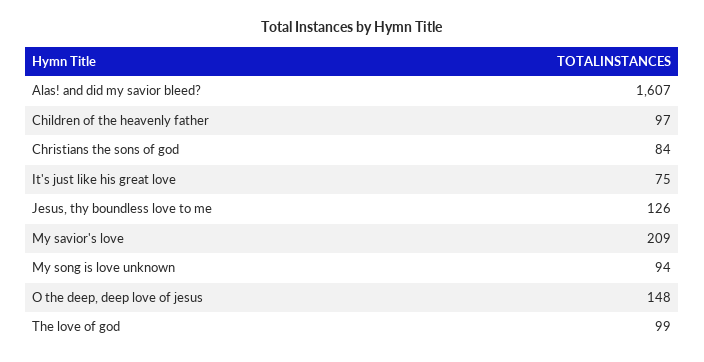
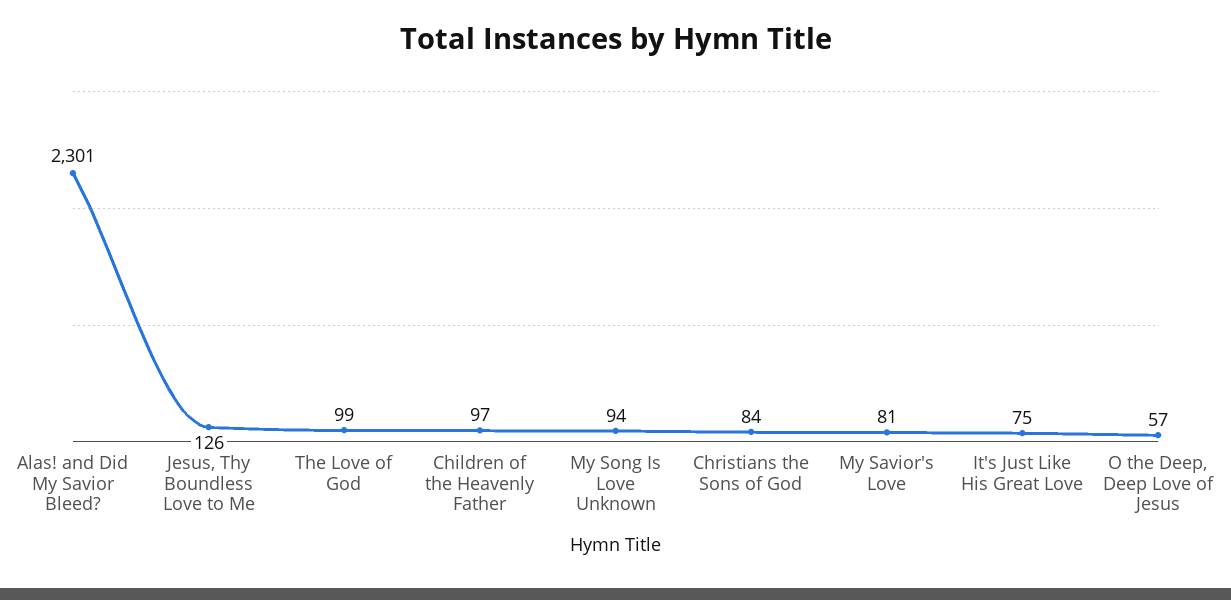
  {
-   "Alas! and did my savior bleed?": 1607,
+   "Alas! and did my savior bleed?": 2301,
    "Children of the heavenly father": 97,
    "Christians the sons of god": 84,
    "It's just like his great love": 75,
    "Jesus, thy boundless love to me": 126,
-   "My savior's love": 209,
+   "My savior's love": 81,
    "My song is love unknown": 94,
-   "O the deep, deep love of jesus": 148,
+   "O the deep, deep love of jesus": 57,
    "The love of god": 99
  }

